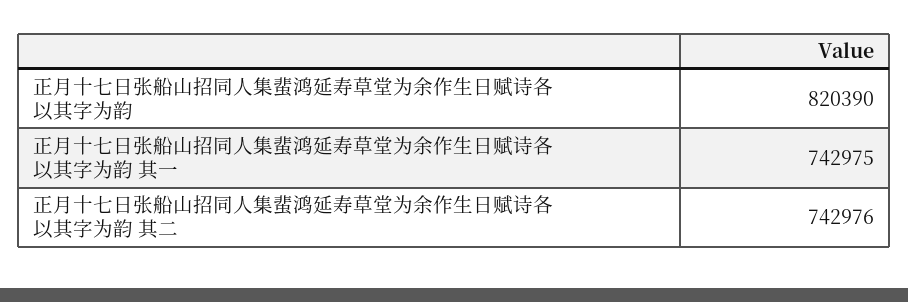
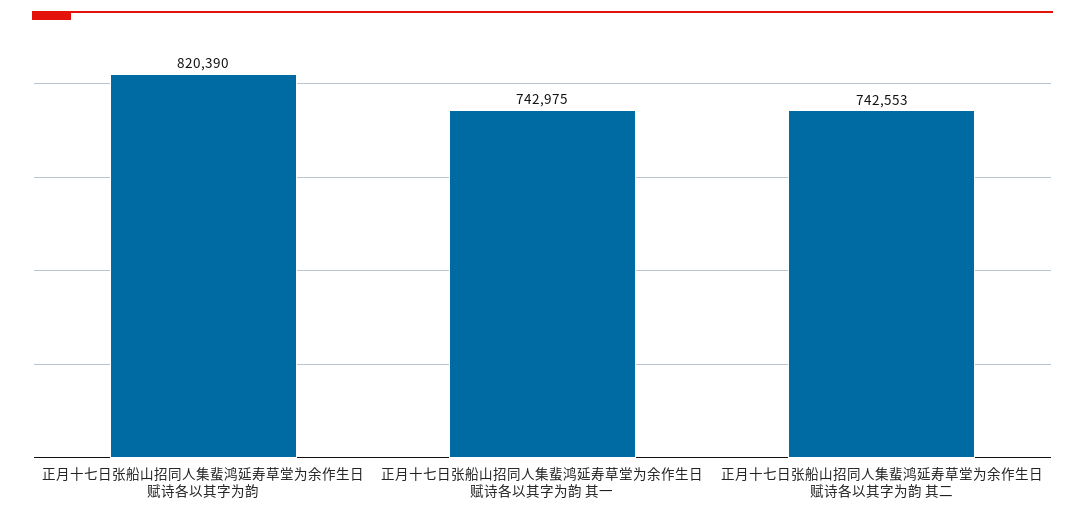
  {
    "正月十七日张船山招同人集蜚鸿延寿草堂为余作生日赋诗各以其字为韵": 820390,
    "正月十七日张船山招同人集蜚鸿延寿草堂为余作生日赋诗各以其字为韵 其一": 742975,
-   "正月十七日张船山招同人集蜚鸿延寿草堂为余作生日赋诗各以其字为韵 其二": 742976
+   "正月十七日张船山招同人集蜚鸿延寿草堂为余作生日赋诗各以其字为韵 其二": 742553
  }

